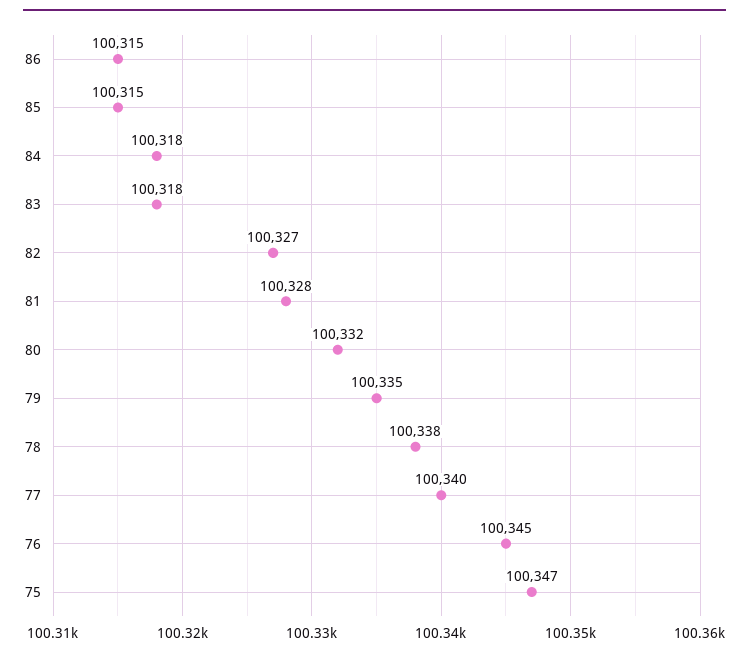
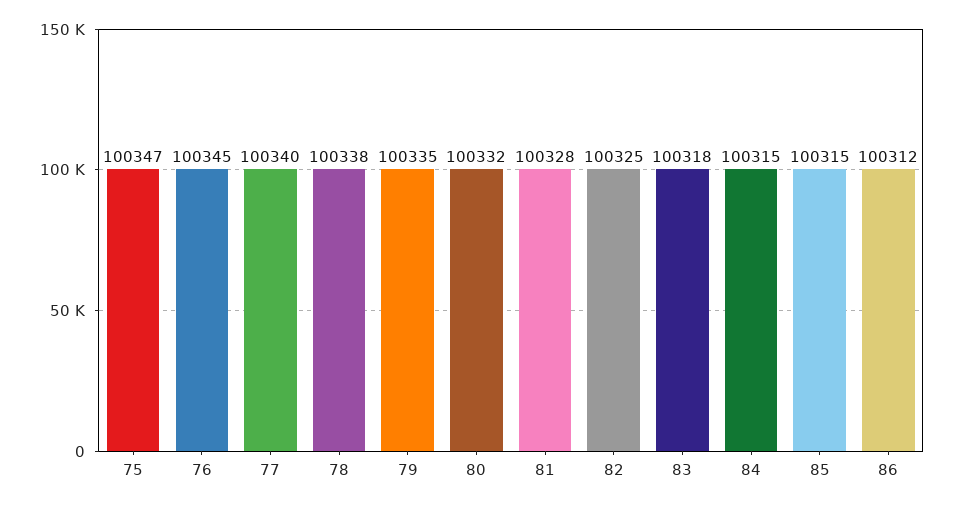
  {
-   "86": 100315,
+   "86": 100312,
    "85": 100315,
-   "84": 100318,
+   "84": 100315,
    "83": 100318,
-   "82": 100327,
+   "82": 100325,
    "81": 100328,
    "80": 100332,
    "79": 100335,
    "78": 100338,
    "77": 100340,
    "76": 100345,
    "75": 100347
  }

